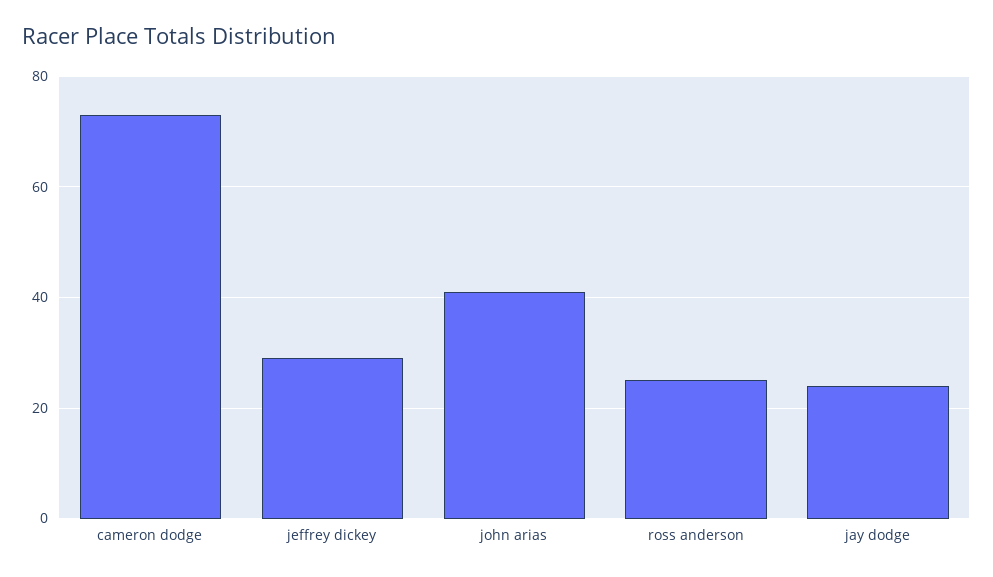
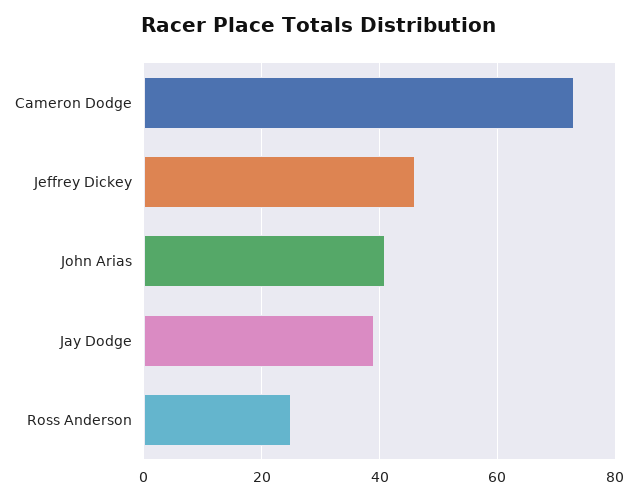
  {
    "cameron dodge": 75,
-   "jeffrey dickey": 30,
+   "jeffrey dickey": 45,
    "john arias": 40,
    "ross anderson": 25,
-   "jay dodge": 25
+   "jay dodge": 40
  }

